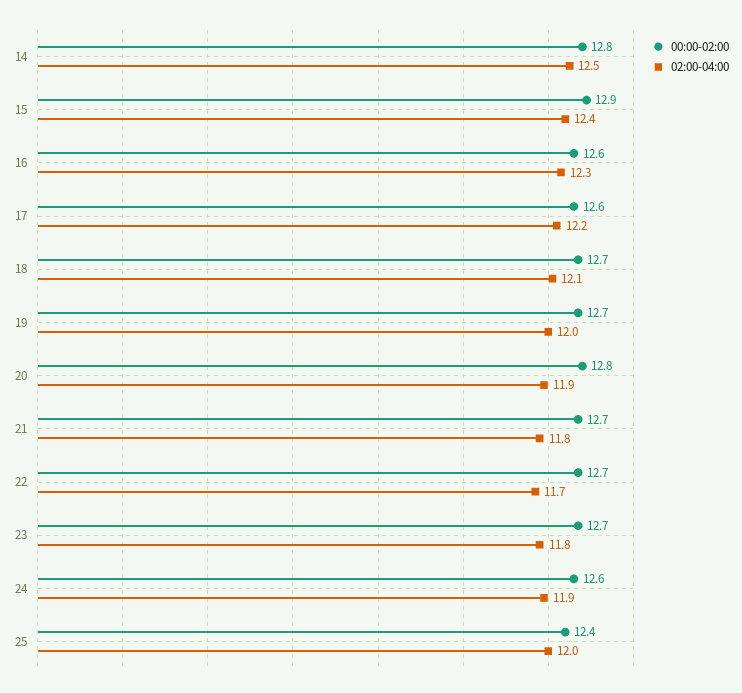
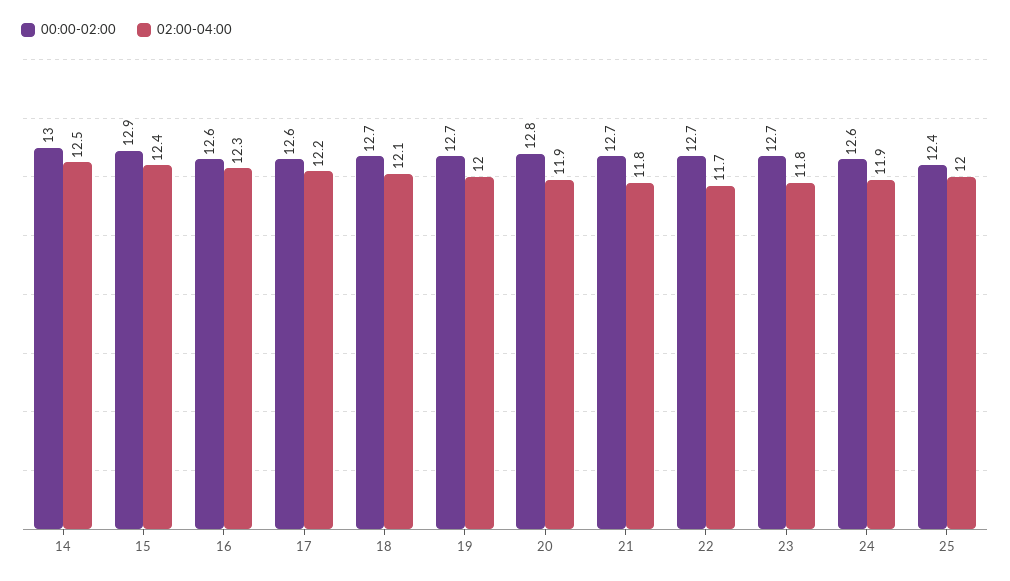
  {
    "00:00-02:00": {
-     "14": 12.8,
+     "14": 13,
      "15": 12.9,
      "16": 12.6,
      "17": 12.6,
      "18": 12.7,
      "19": 12.7,
      "20": 12.8,
      "21": 12.7,
      "22": 12.7,
      "23": 12.7,
      "24": 12.6,
      "25": 12.4
    },
    "02:00-04:00": {
      "14": 12.5,
      "15": 12.4,
      "16": 12.3,
      "17": 12.2,
      "18": 12.1,
      "19": 12,
      "20": 11.9,
      "21": 11.8,
      "22": 11.7,
      "23": 11.8,
      "24": 11.9,
      "25": 12
    }
  }

